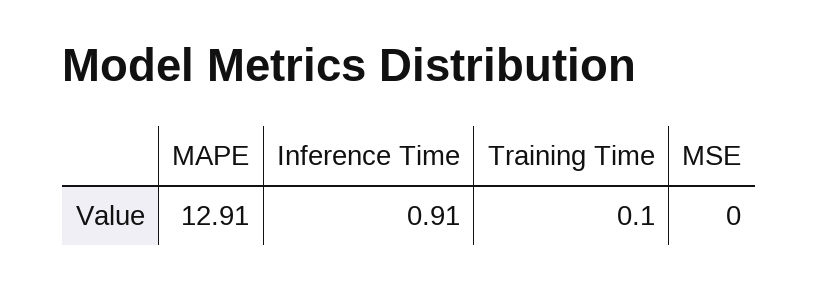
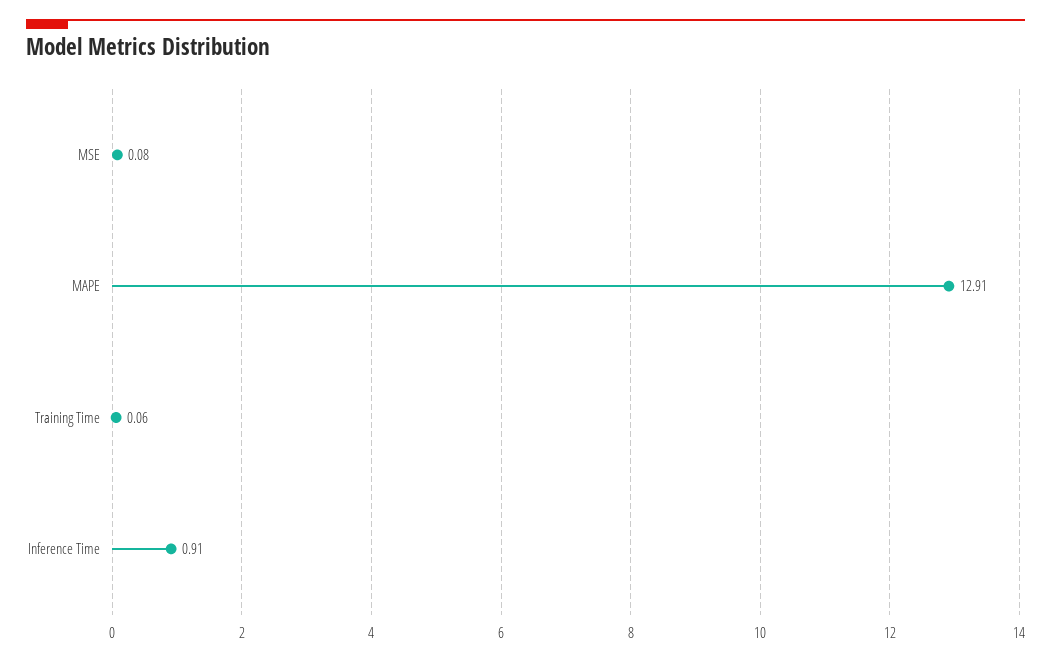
  {
    "MAPE": 12.91,
    "Inference Time": 0.91,
-   "Training Time": 0.1,
+   "Training Time": 0.06,
-   "MSE": 0
+   "MSE": 0.08
  }

